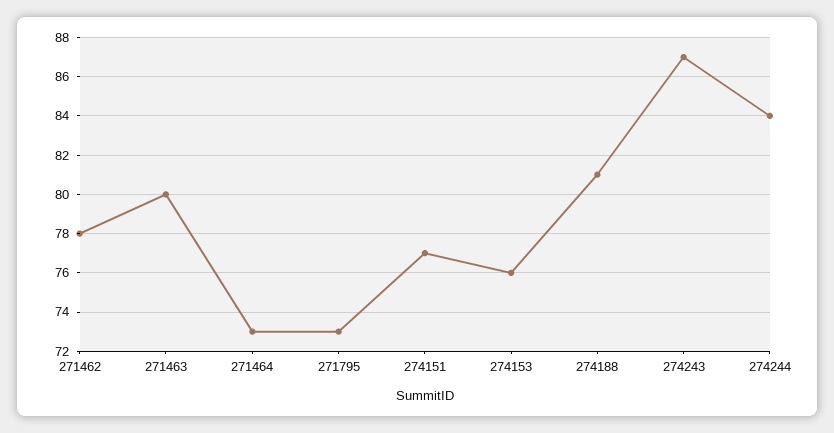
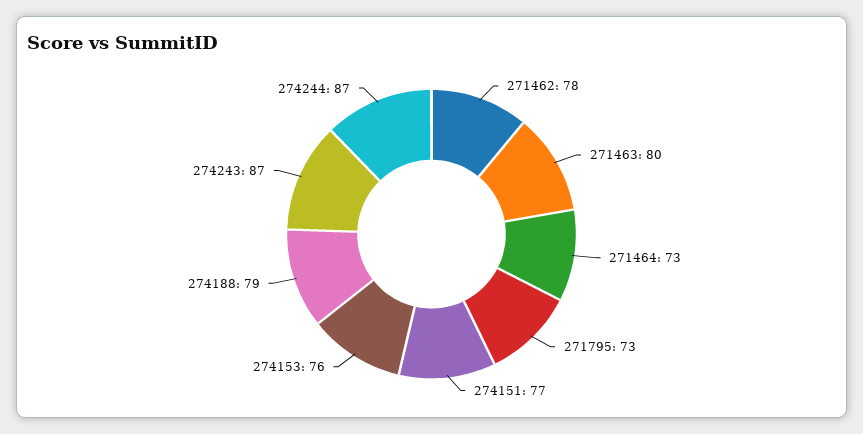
  {
    "271462": 78,
    "271463": 80,
    "271464": 73,
    "271795": 73,
    "274151": 77,
    "274153": 76,
-   "274188": 81,
+   "274188": 79,
    "274243": 87,
-   "274244": 84
+   "274244": 87
  }

